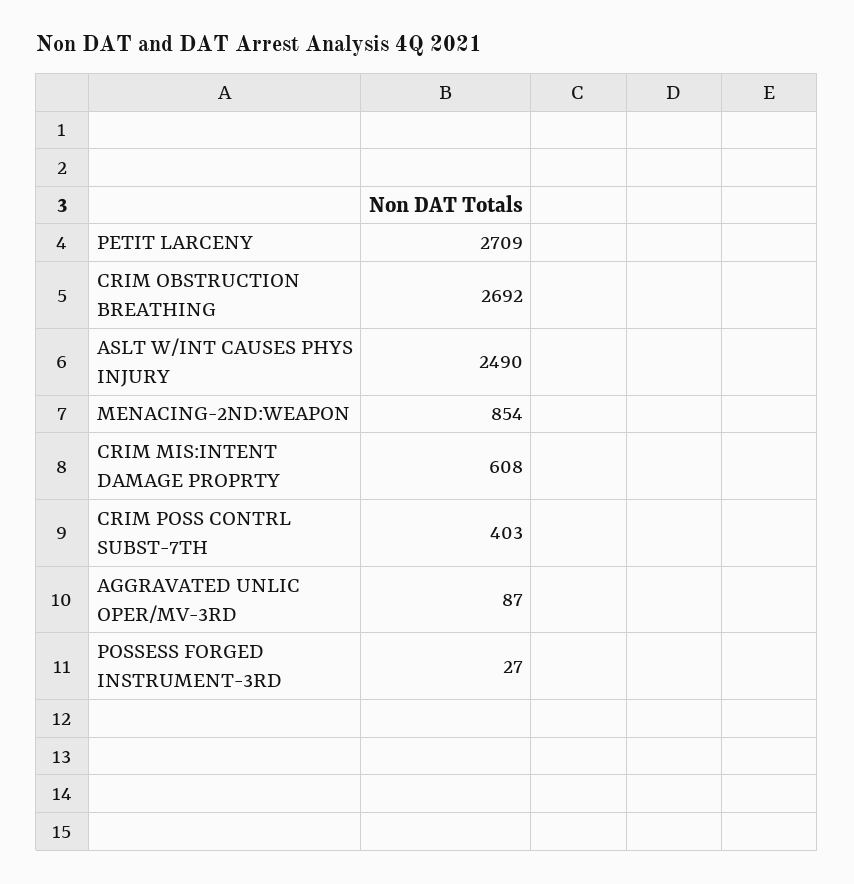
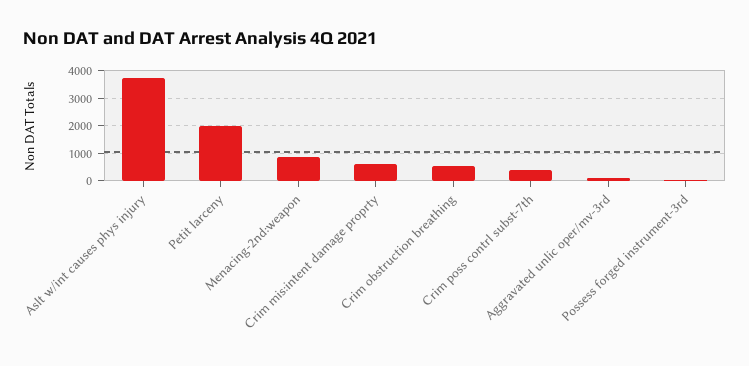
  {
-   "PETIT LARCENY": 2709,
+   "PETIT LARCENY": 2000,
-   "CRIM OBSTRUCTION BREATHING": 2692,
+   "CRIM OBSTRUCTION BREATHING": 500,
-   "ASLT W/INT CAUSES PHYS INJURY": 2490,
+   "ASLT W/INT CAUSES PHYS INJURY": 3750,
    "MENACING-2ND:WEAPON": 854,
    "CRIM MIS:INTENT DAMAGE PROPRTY": 608,
    "CRIM POSS CONTRL SUBST-7TH": 403,
    "AGGRAVATED UNLIC OPER/MV-3RD": 87,
    "POSSESS FORGED INSTRUMENT-3RD": 27
  }

